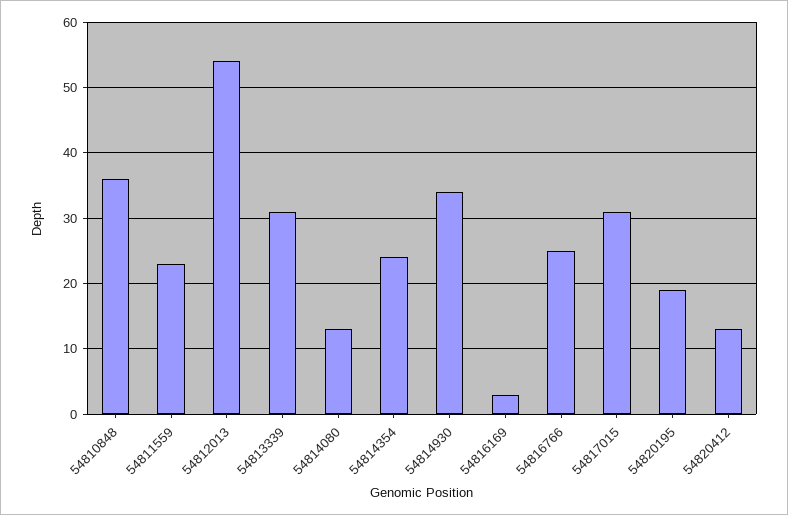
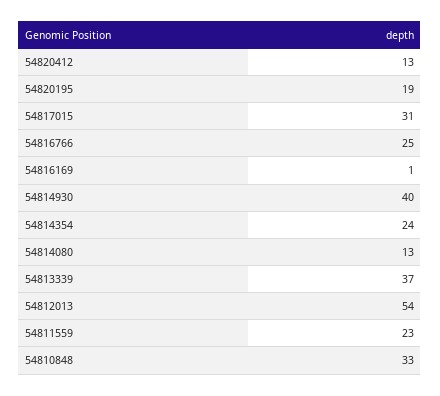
  {
-   "54810848": 36,
+   "54810848": 33,
    "54811559": 23,
    "54812013": 54,
-   "54813339": 31,
+   "54813339": 37,
    "54814080": 13,
    "54814354": 24,
-   "54814930": 34,
+   "54814930": 40,
-   "54816169": 3,
+   "54816169": 1,
    "54816766": 25,
    "54817015": 31,
    "54820195": 19,
    "54820412": 13
  }

